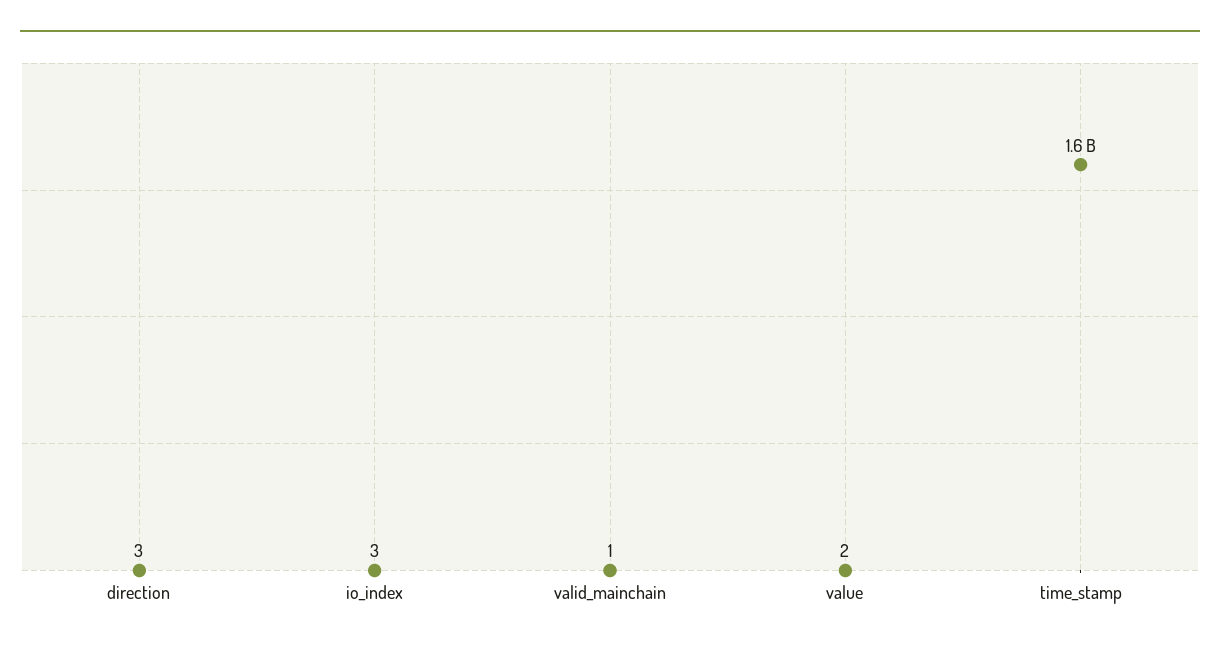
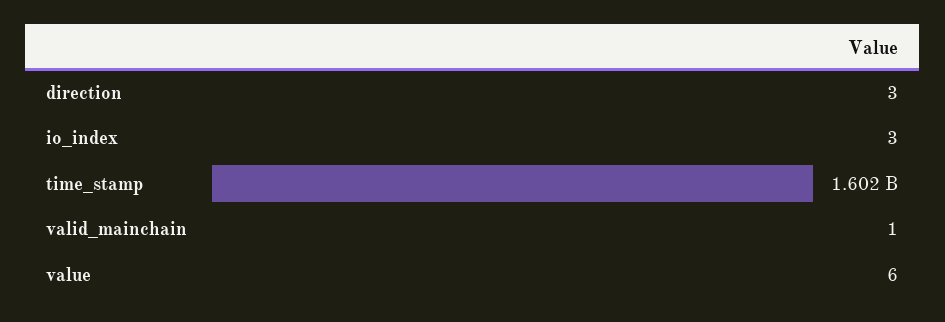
  {
    "direction": 3,
    "io_index": 3,
    "valid_mainchain": 1,
-   "value": 2,
+   "value": 6,
    "time_stamp": 1602000000
  }

